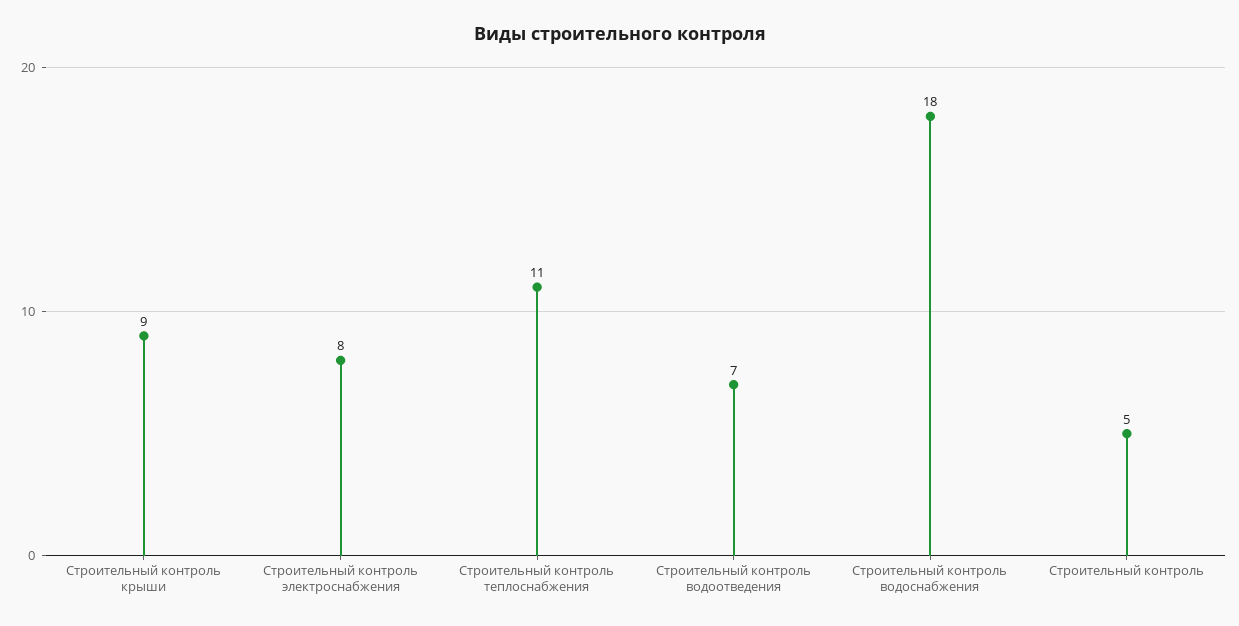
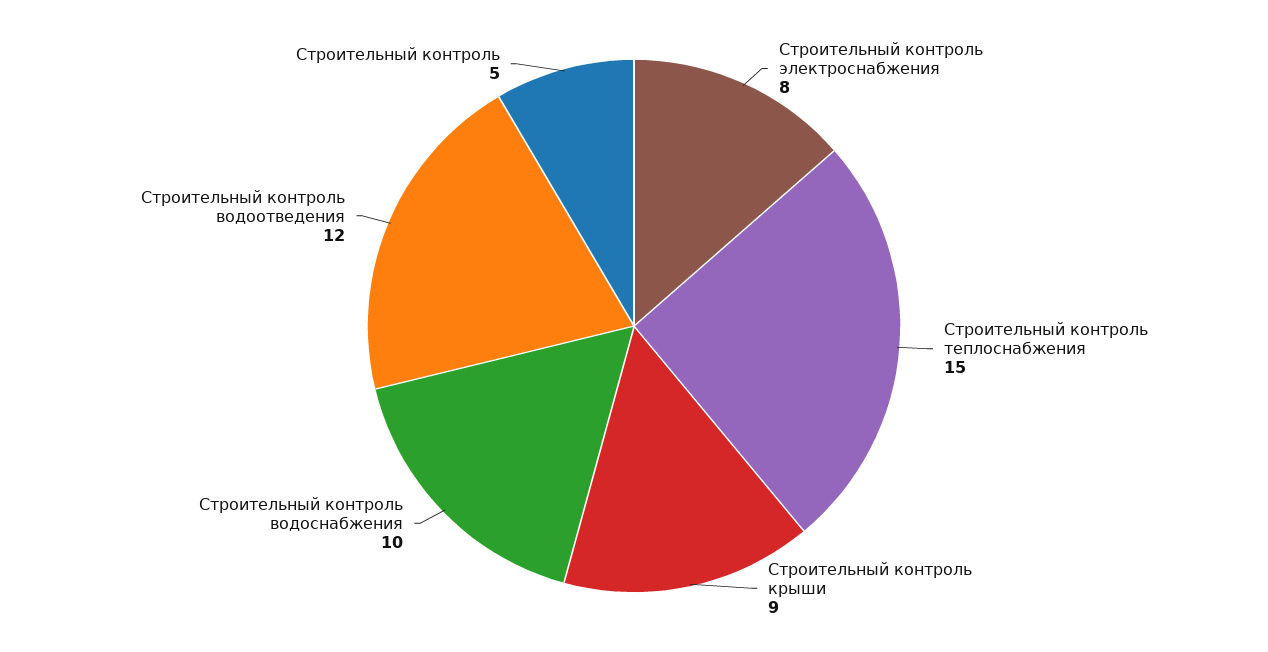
  {
    "Строительный контроль крыши": 9,
    "Строительный контроль электроснабжения": 8,
-   "Строительный контроль теплоснабжения": 11,
+   "Строительный контроль теплоснабжения": 15,
-   "Строительный контроль водоотведения": 7,
+   "Строительный контроль водоотведения": 12,
-   "Строительный контроль водоснабжения": 18,
+   "Строительный контроль водоснабжения": 10,
    "Строительный контроль": 5
  }

